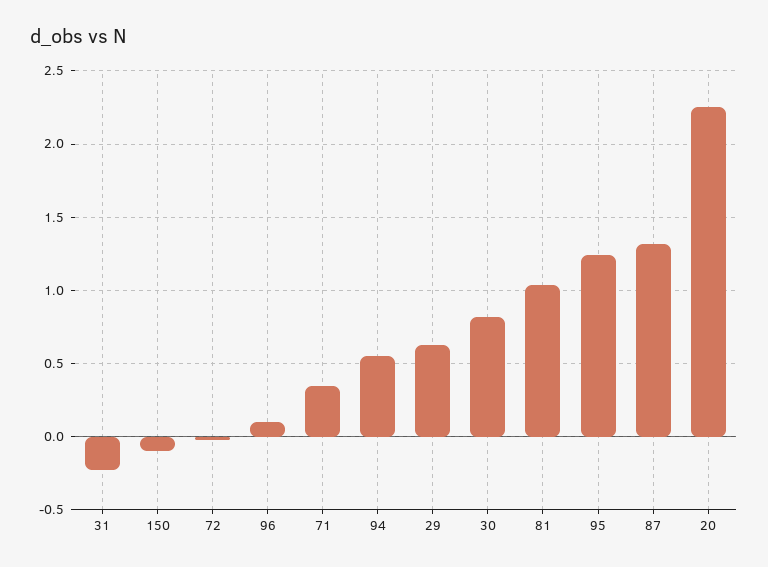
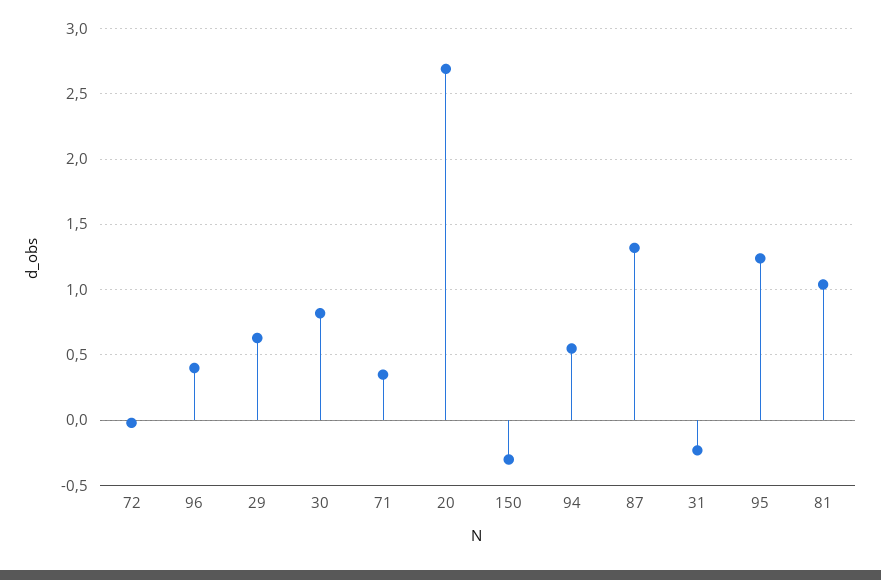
  {
    "31": -0.25,
-   "150": -0.1,
+   "150": -0.3,
    "72": 0,
-   "96": 0.1,
+   "96": 0.4,
    "71": 0.35,
    "94": 0.55,
    "29": 0.65,
    "30": 0.8,
    "81": 1.05,
    "95": 1.25,
    "87": 1.3,
-   "20": 2.25
+   "20": 2.7
  }

